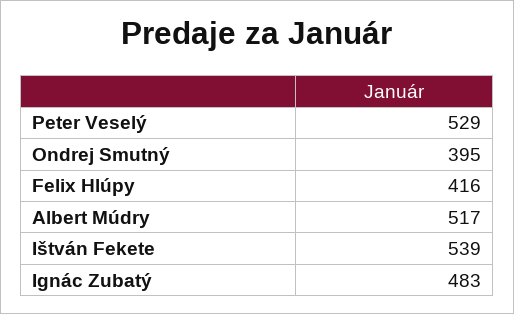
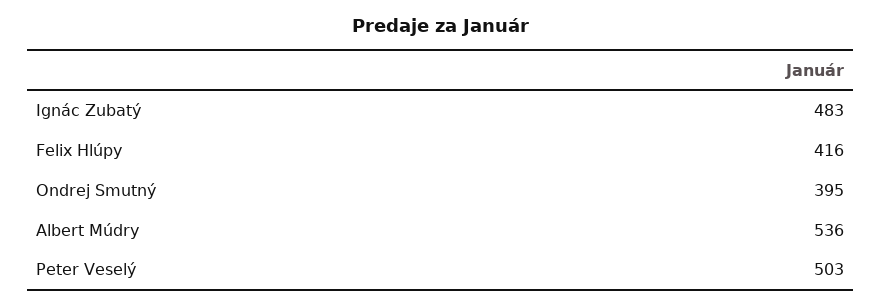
  {
-   "Peter Veselý": 529,
+   "Peter Veselý": 503,
    "Ondrej Smutný": 395,
    "Felix Hlúpy": 416,
-   "Albert Múdry": 517,
+   "Albert Múdry": 536,
-   "Ištván Fekete": 539,
    "Ignác Zubatý": 483
  }

